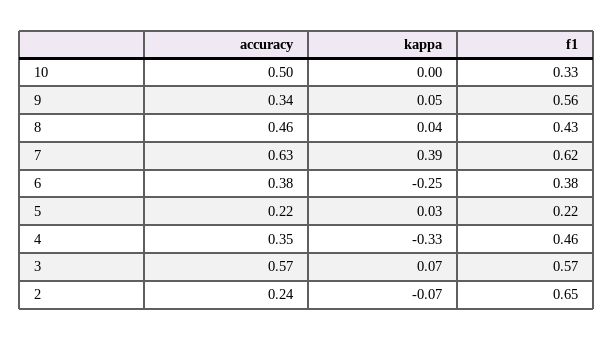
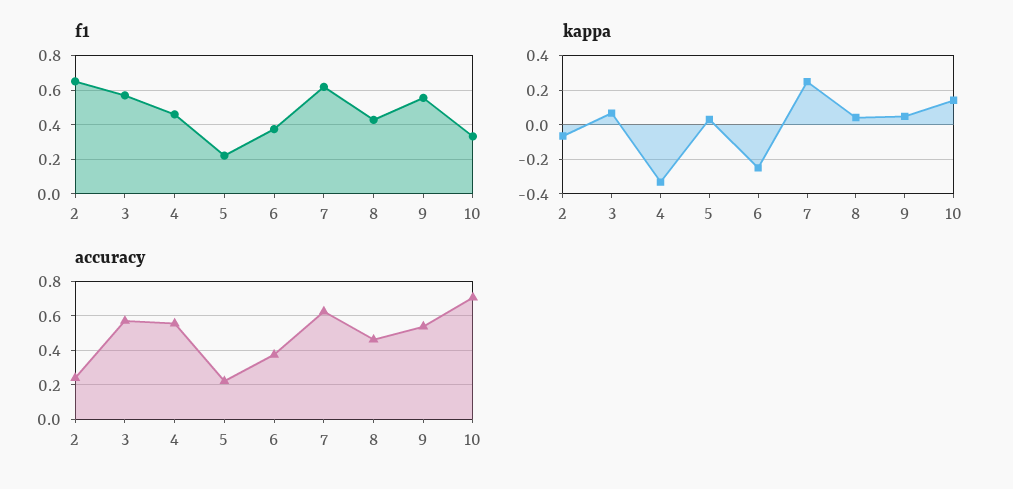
  {
    "accuracy": {
-     "10": 0.5,
+     "10": 0.7,
-     "9": 0.34,
+     "9": 0.55,
      "8": 0.46,
      "7": 0.63,
      "6": 0.38,
      "5": 0.22,
-     "4": 0.35,
+     "4": 0.55,
      "3": 0.57,
      "2": 0.24
    },
    "kappa": {
-     "10": 0,
+     "10": 0.15,
      "9": 0.05,
      "8": 0.04,
-     "7": 0.39,
+     "7": 0.25,
      "6": -0.25,
      "5": 0.03,
      "4": -0.33,
      "3": 0.07,
      "2": -0.07
    },
    "f1": {
      "10": 0.33,
      "9": 0.56,
      "8": 0.43,
      "7": 0.62,
      "6": 0.38,
      "5": 0.22,
      "4": 0.46,
      "3": 0.57,
      "2": 0.65
    }
  }

